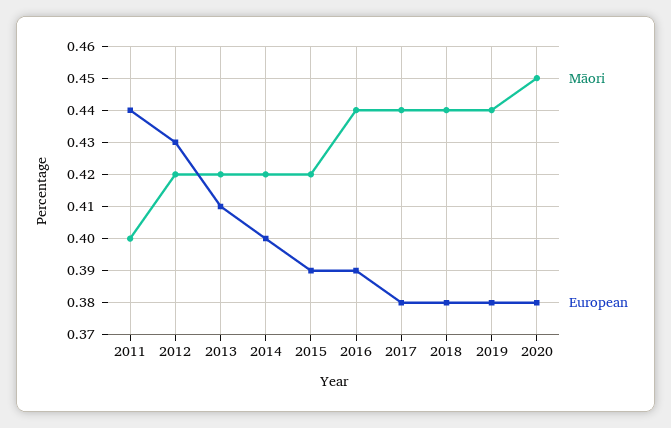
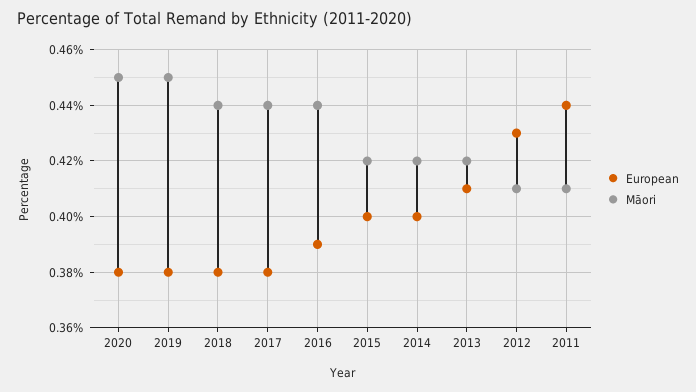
  {
    "Māori": {
-     "2011": 0.4,
+     "2011": 0.41,
-     "2012": 0.42,
+     "2012": 0.41,
      "2013": 0.42,
      "2014": 0.42,
      "2015": 0.42,
      "2016": 0.44,
      "2017": 0.44,
      "2018": 0.44,
-     "2019": 0.44,
+     "2019": 0.45,
      "2020": 0.45
    },
    "European": {
      "2011": 0.44,
      "2012": 0.43,
      "2013": 0.41,
      "2014": 0.4,
-     "2015": 0.39,
+     "2015": 0.4,
      "2016": 0.39,
      "2017": 0.38,
      "2018": 0.38,
      "2019": 0.38,
      "2020": 0.38
    }
  }

